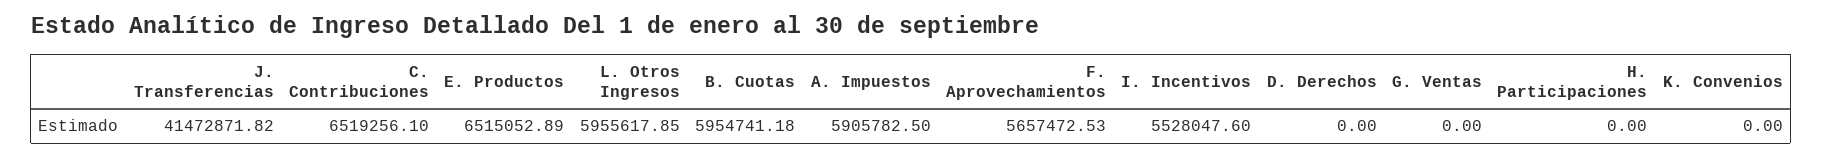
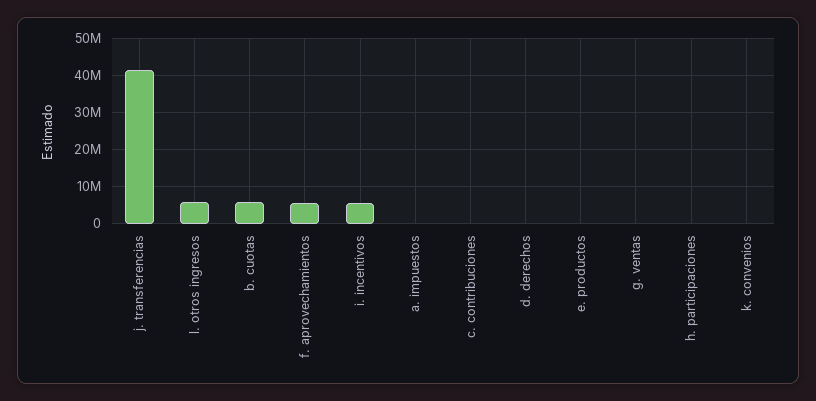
  {
    "J. Transferencias": 41472871.82,
-   "C. Contribuciones": 6519256.1,
+   "C. Contribuciones": 0,
-   "E. Productos": 6515052.89,
+   "E. Productos": 0,
    "L. Otros Ingresos": 5955617.85,
    "B. Cuotas": 5954741.18,
-   "A. Impuestos": 5905782.5,
+   "A. Impuestos": 0,
    "F. Aprovechamientos": 5657472.53,
    "I. Incentivos": 5528047.6,
    "D. Derechos": 0,
    "G. Ventas": 0,
    "H. Participaciones": 0,
    "K. Convenios": 0
  }

